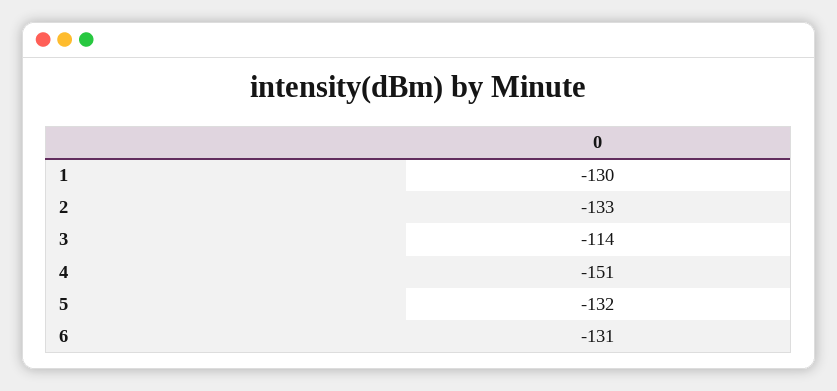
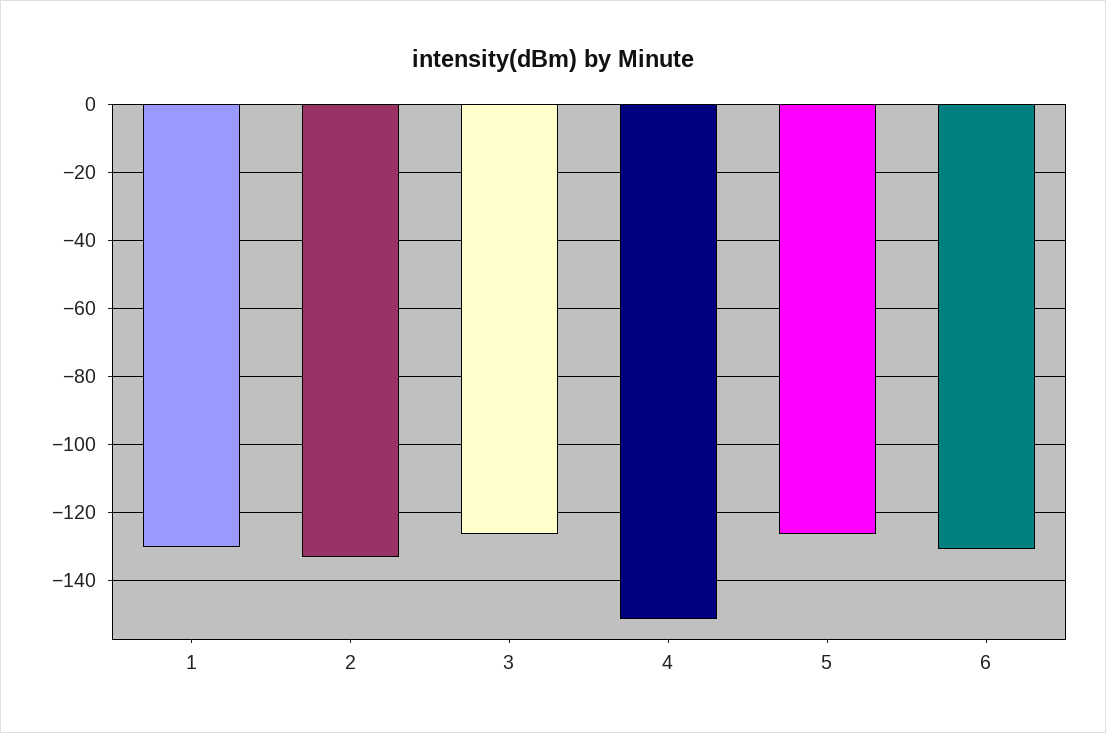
  {
    "1": -130,
    "2": -133,
-   "3": -114,
+   "3": -126,
    "4": -151,
-   "5": -132,
+   "5": -126,
    "6": -131
  }

